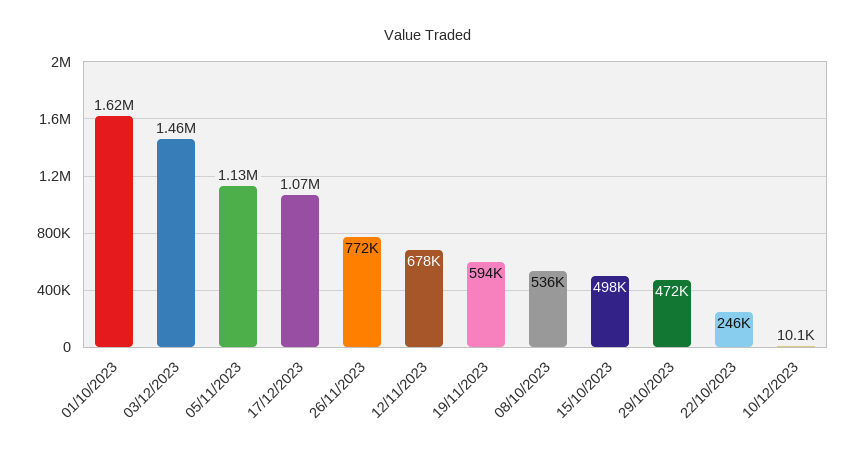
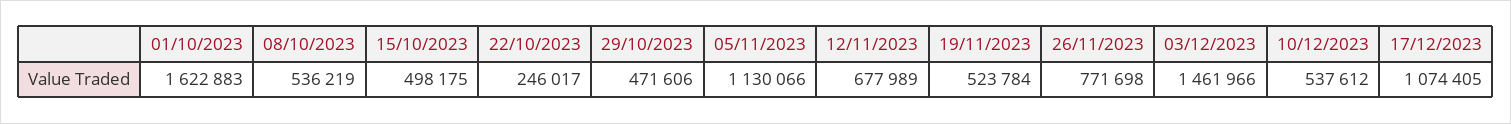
  {
    "01/10/2023": 1622883,
    "03/12/2023": 1461966,
    "05/11/2023": 1130066,
    "17/12/2023": 1074405,
    "26/11/2023": 771698,
    "12/11/2023": 677989,
-   "19/11/2023": 594000,
+   "19/11/2023": 523784,
    "08/10/2023": 536219,
    "15/10/2023": 498175,
    "29/10/2023": 471606,
    "22/10/2023": 246017,
-   "10/12/2023": 10100
+   "10/12/2023": 537612
  }

